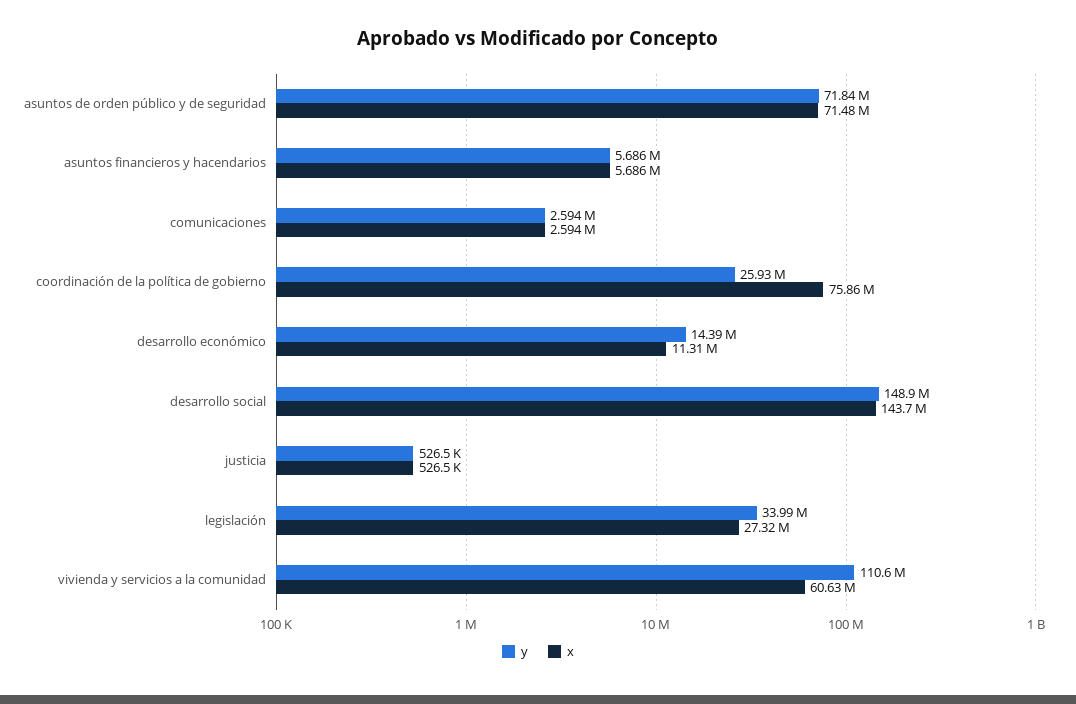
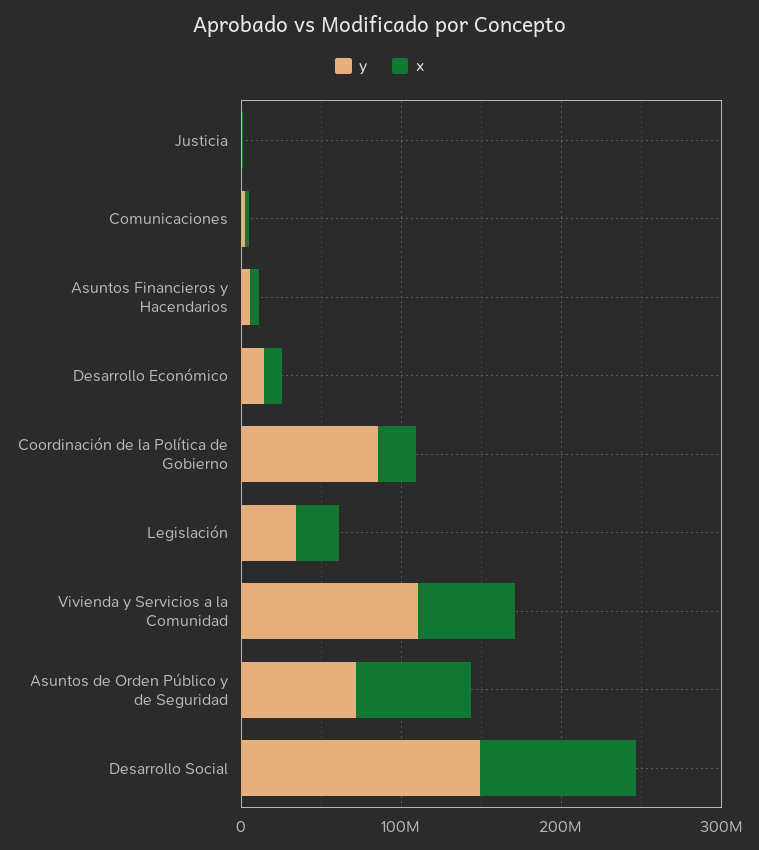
  {
    "y": {
      "asuntos de orden público y de seguridad": 71840000,
      "asuntos financieros y hacendarios": 5686000,
      "comunicaciones": 2594000,
-     "coordinación de la política de gobierno": 25930000,
+     "coordinación de la política de gobierno": 80000000,
      "desarrollo económico": 14390000,
      "desarrollo social": 148900000,
      "justicia": 526500,
      "legislación": 33990000,
      "vivienda y servicios a la comunidad": 110600000
    },
    "x": {
      "asuntos de orden público y de seguridad": 71480000,
      "asuntos financieros y hacendarios": 5686000,
      "comunicaciones": 2594000,
-     "coordinación de la política de gobierno": 75860000,
+     "coordinación de la política de gobierno": 20000000,
      "desarrollo económico": 11310000,
-     "desarrollo social": 143700000,
+     "desarrollo social": 100000000,
      "justicia": 526500,
      "legislación": 27320000,
      "vivienda y servicios a la comunidad": 60630000
    }
  }

